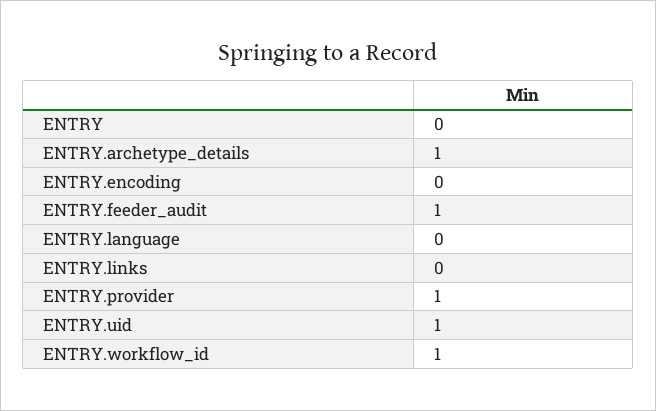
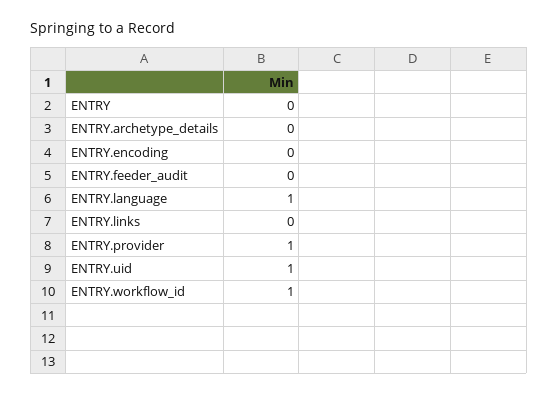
  {
    "ENTRY": 0,
-   "ENTRY.archetype_details": 1,
+   "ENTRY.archetype_details": 0,
    "ENTRY.encoding": 0,
-   "ENTRY.feeder_audit": 1,
+   "ENTRY.feeder_audit": 0,
-   "ENTRY.language": 0,
+   "ENTRY.language": 1,
    "ENTRY.links": 0,
    "ENTRY.provider": 1,
    "ENTRY.uid": 1,
    "ENTRY.workflow_id": 1
  }

